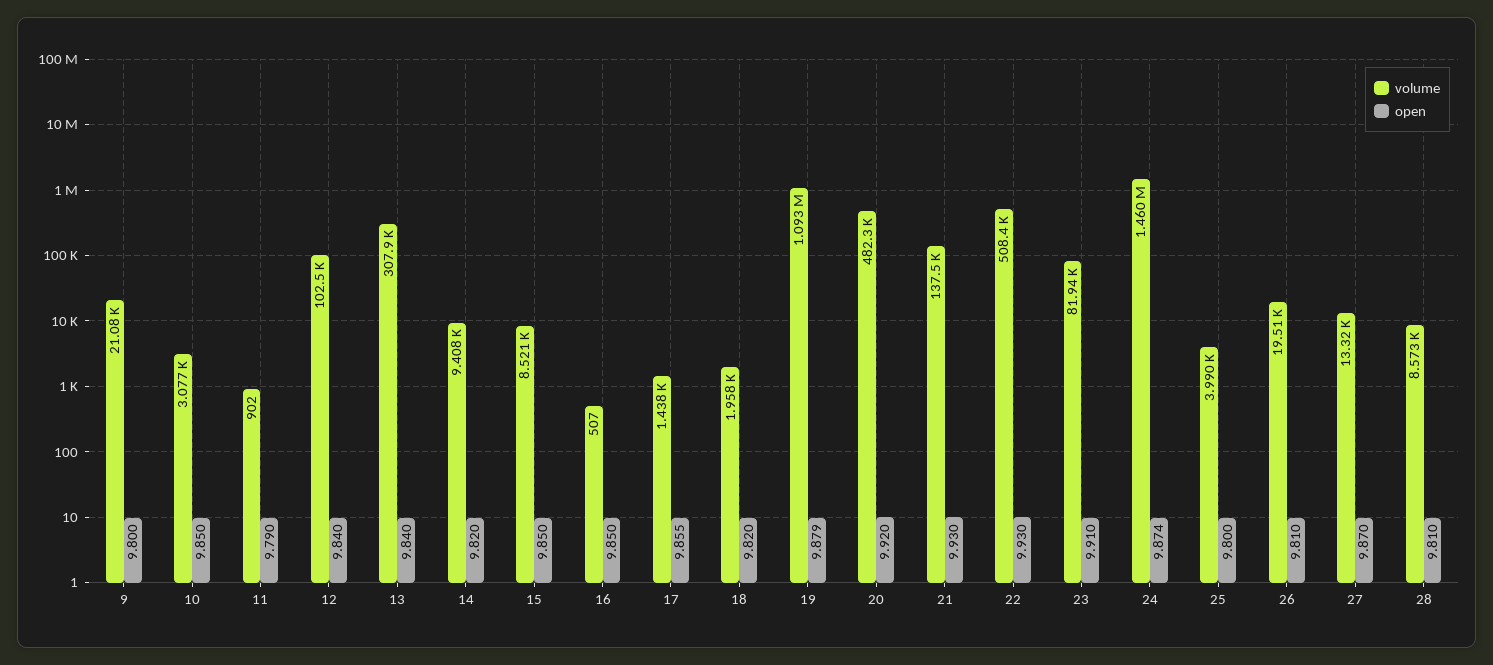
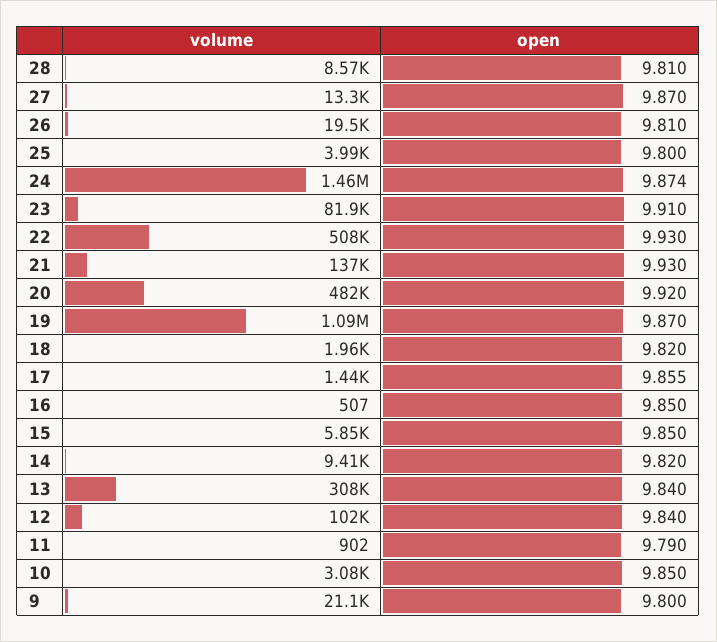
  {
    "volume": {
      "9": 21080,
      "10": 3077,
      "11": 902,
      "12": 102500,
      "13": 307900,
      "14": 9408,
-     "15": 8521,
+     "15": 5850,
      "16": 507,
      "17": 1438,
      "18": 1958,
      "19": 1093000,
      "20": 482300,
      "21": 137500,
      "22": 508400,
      "23": 81940,
      "24": 1460000,
      "25": 3990,
      "26": 19510,
      "27": 13320,
      "28": 8573
    },
    "open": {
      "9": 9.8,
      "10": 9.85,
      "11": 9.79,
      "12": 9.84,
      "13": 9.84,
      "14": 9.82,
      "15": 9.85,
      "16": 9.85,
      "17": 9.855,
      "18": 9.82,
-     "19": 9.879,
+     "19": 9.87,
      "20": 9.92,
      "21": 9.93,
      "22": 9.93,
      "23": 9.91,
      "24": 9.874,
      "25": 9.8,
      "26": 9.81,
      "27": 9.87,
      "28": 9.81
    }
  }

